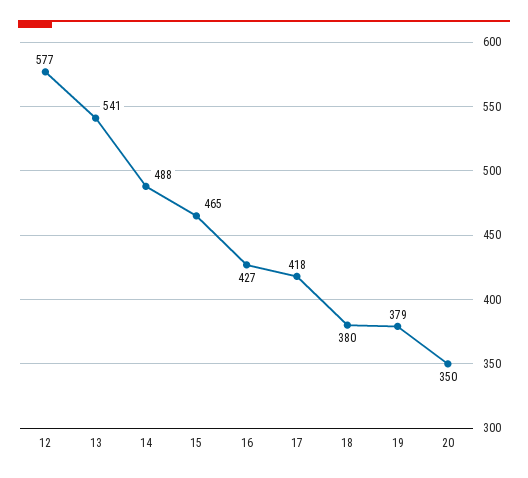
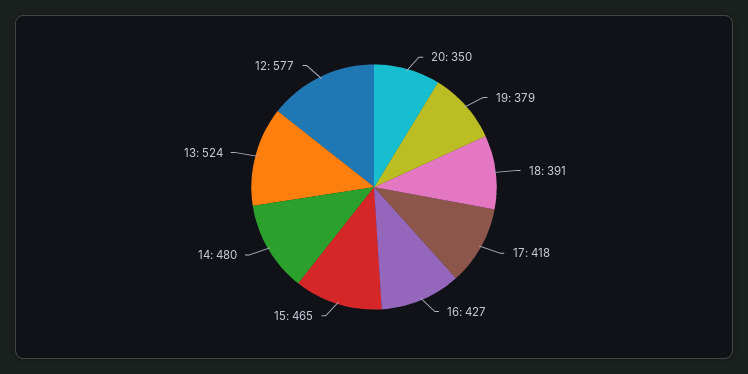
  {
    "12": 577,
-   "13": 541,
+   "13": 524,
-   "14": 488,
+   "14": 480,
    "15": 465,
    "16": 427,
    "17": 418,
-   "18": 380,
+   "18": 391,
    "19": 379,
    "20": 350
  }

